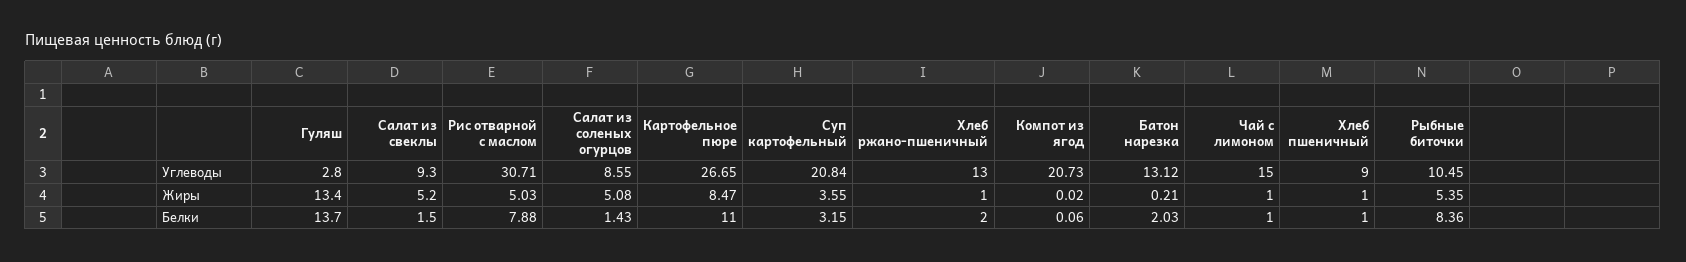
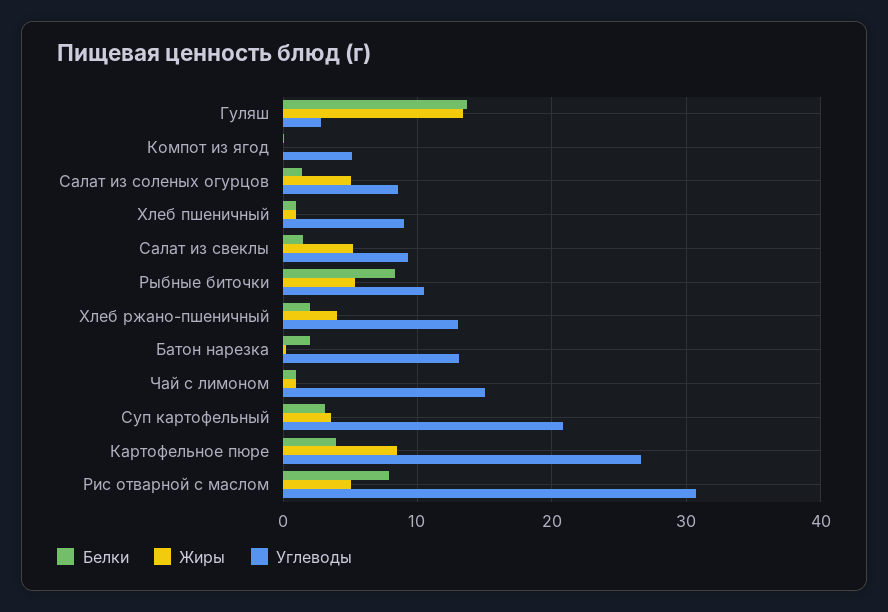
  {
    "Углеводы": {
      "Гуляш": 2.8,
      "Салат из свеклы": 9.3,
      "Рис отварной с маслом": 30.71,
      "Салат из соленых огурцов": 8.55,
      "Картофельное пюре": 26.65,
      "Суп картофельный": 20.84,
      "Хлеб ржано-пшеничный": 13,
-     "Компот из ягод": 20.73,
+     "Компот из ягод": 5,
      "Батон нарезка": 13.12,
      "Чай с лимоном": 15,
      "Хлеб пшеничный": 9,
      "Рыбные биточки": 10.45
    },
    "Жиры": {
      "Гуляш": 13.4,
      "Салат из свеклы": 5.2,
      "Рис отварной с маслом": 5.03,
      "Салат из соленых огурцов": 5.08,
      "Картофельное пюре": 8.47,
      "Суп картофельный": 3.55,
-     "Хлеб ржано-пшеничный": 1,
+     "Хлеб ржано-пшеничный": 4,
      "Компот из ягод": 0.02,
      "Батон нарезка": 0.21,
      "Чай с лимоном": 1,
      "Хлеб пшеничный": 1,
      "Рыбные биточки": 5.35
    },
    "Белки": {
      "Гуляш": 13.7,
      "Салат из свеклы": 1.5,
      "Рис отварной с маслом": 7.88,
      "Салат из соленых огурцов": 1.43,
-     "Картофельное пюре": 11,
+     "Картофельное пюре": 4,
      "Суп картофельный": 3.15,
      "Хлеб ржано-пшеничный": 2,
      "Компот из ягод": 0.06,
      "Батон нарезка": 2.03,
      "Чай с лимоном": 1,
      "Хлеб пшеничный": 1,
      "Рыбные биточки": 8.36
    }
  }

